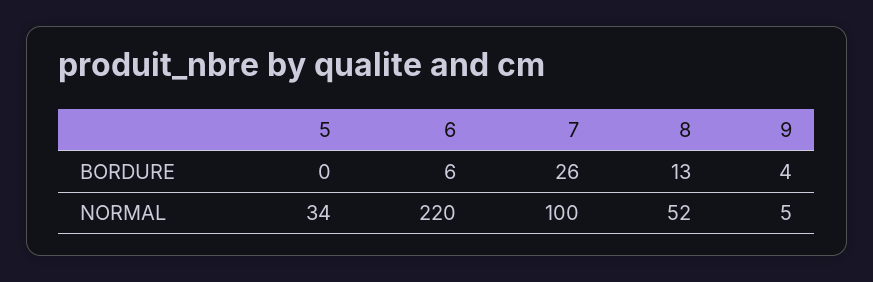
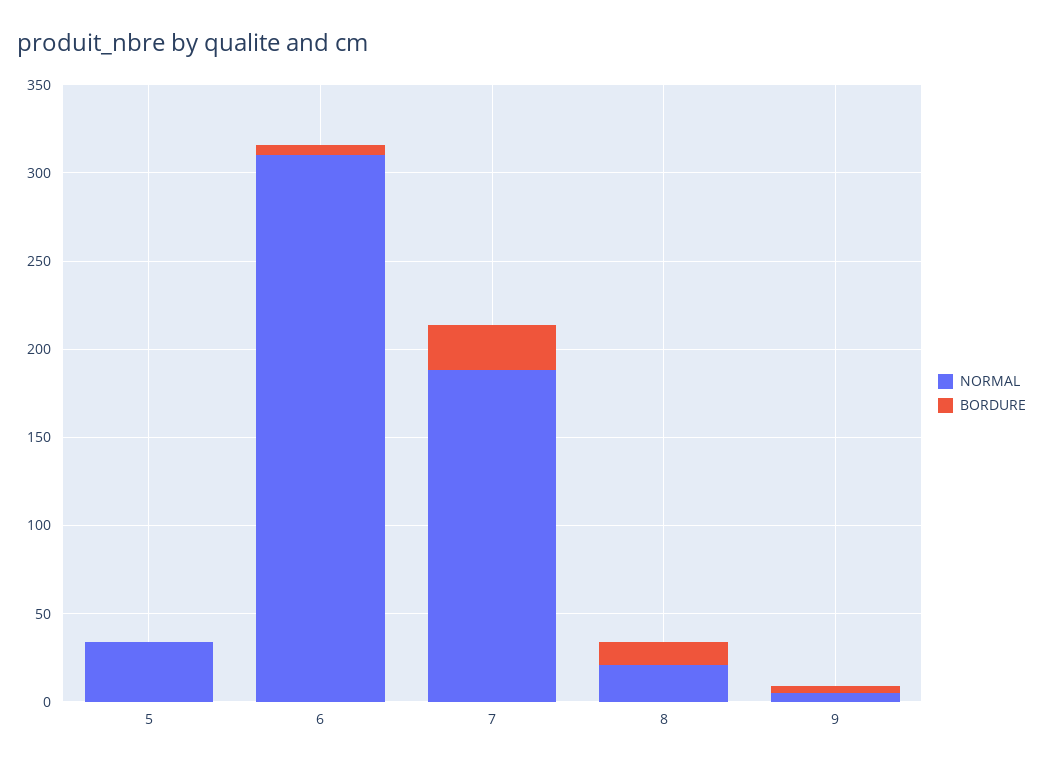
  {
    "BORDURE": {
      "5": 0,
      "6": 6,
      "7": 26,
      "8": 13,
      "9": 4
    },
    "NORMAL": {
      "5": 34,
-     "6": 220,
+     "6": 310,
-     "7": 100,
+     "7": 190,
-     "8": 52,
+     "8": 20,
      "9": 5
    }
  }

